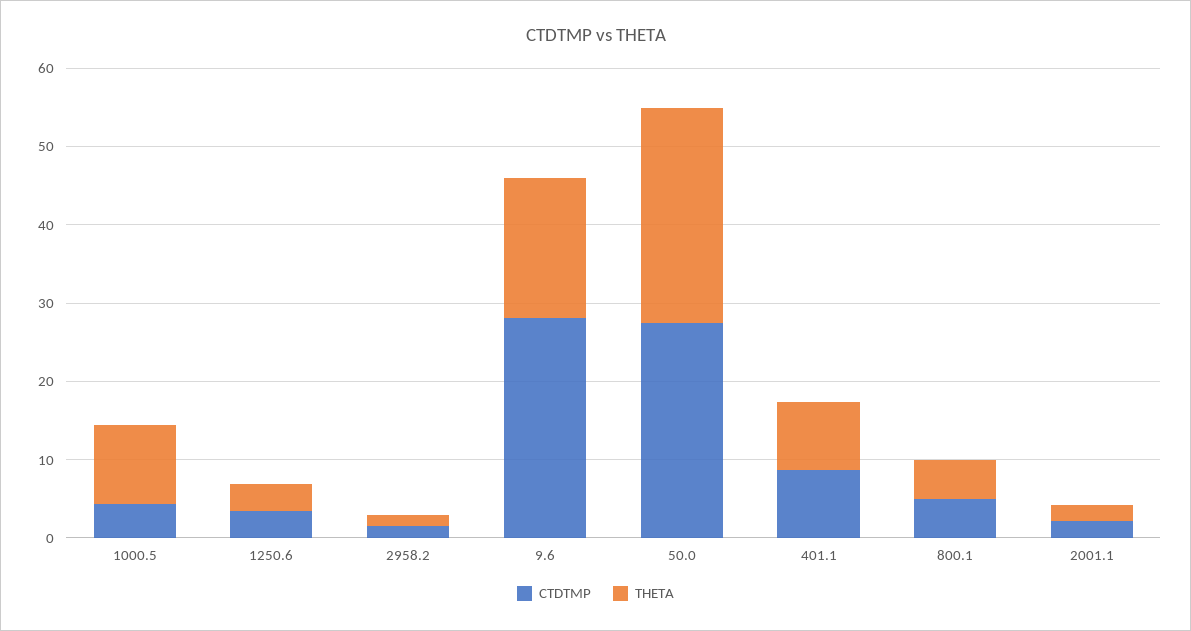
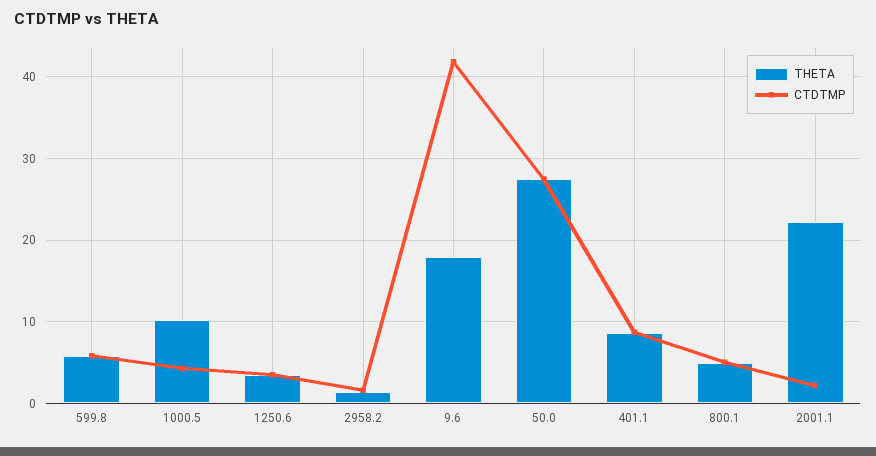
  {
    "CTDTMP": {
      "1000.5": 4,
      "1250.6": 4,
      "2958.2": 2,
-     "9.6": 28,
+     "9.6": 42,
      "50.0": 27,
      "401.1": 9,
      "800.1": 5,
-     "2001.1": 2
+     "2001.1": 2,
+     "599.8": 6
    },
    "THETA": {
      "1000.5": 10,
      "1250.6": 3,
      "2958.2": 1,
      "9.6": 18,
      "50.0": 27,
      "401.1": 9,
      "800.1": 5,
-     "2001.1": 2
+     "2001.1": 22,
+     "599.8": 6
    }
  }

